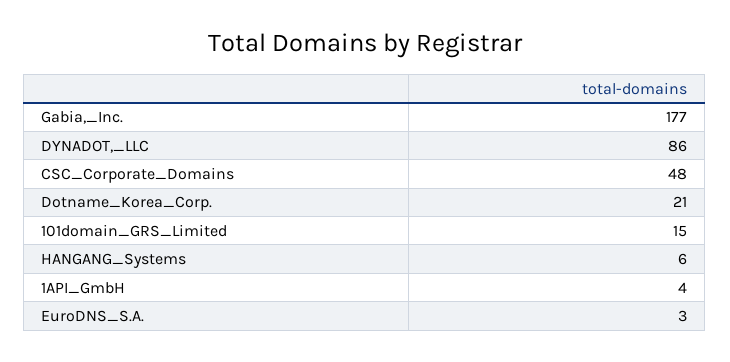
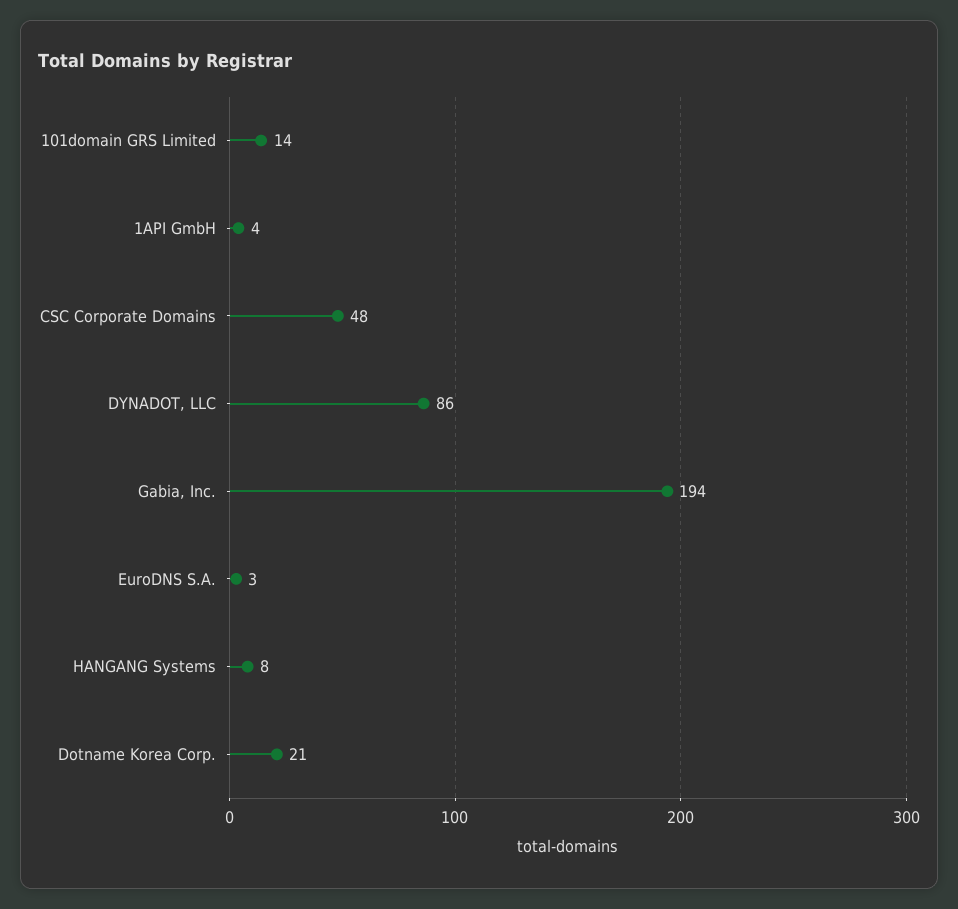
  {
-   "Gabia,_Inc.": 177,
+   "Gabia,_Inc.": 194,
    "DYNADOT,_LLC": 86,
    "CSC_Corporate_Domains": 48,
    "Dotname_Korea_Corp.": 21,
-   "101domain_GRS_Limited": 15,
+   "101domain_GRS_Limited": 14,
-   "HANGANG_Systems": 6,
+   "HANGANG_Systems": 8,
    "1API_GmbH": 4,
    "EuroDNS_S.A.": 3
  }

